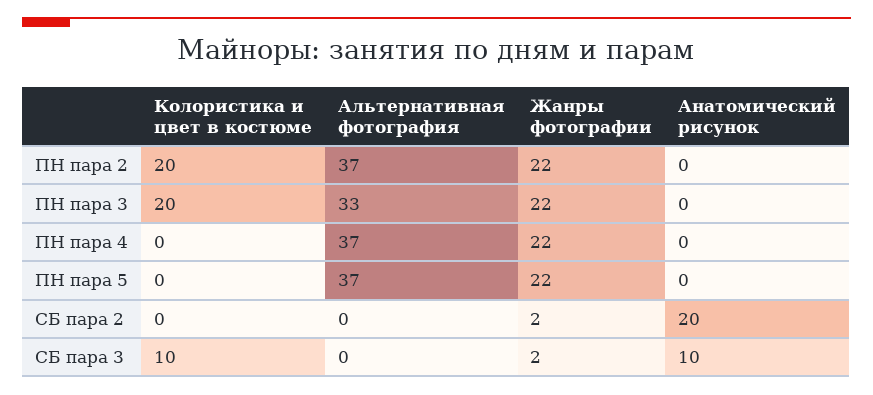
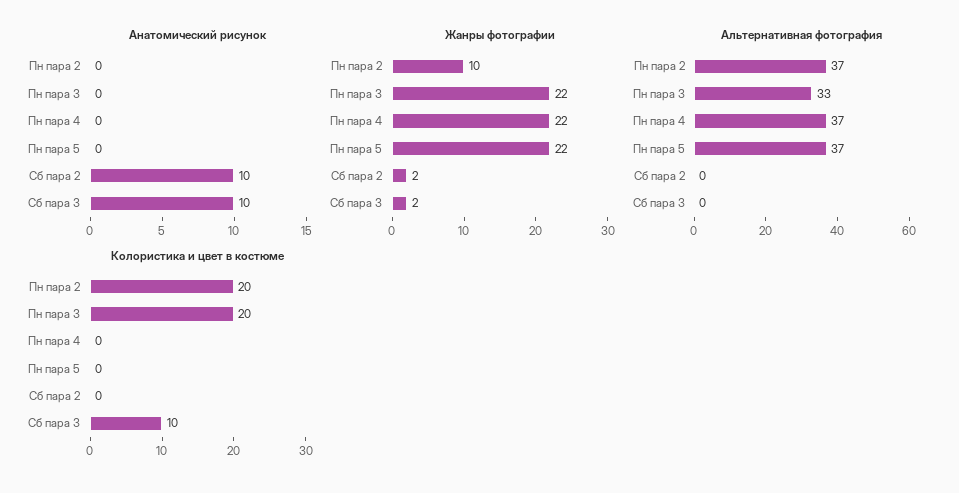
  {
    "Колористика и цвет в костюме": {
      "ПН пара 2": 20,
      "ПН пара 3": 20,
      "ПН пара 4": 0,
      "ПН пара 5": 0,
      "СБ пара 2": 0,
      "СБ пара 3": 10
    },
    "Альтернативная фотография": {
      "ПН пара 2": 37,
      "ПН пара 3": 33,
      "ПН пара 4": 37,
      "ПН пара 5": 37,
      "СБ пара 2": 0,
      "СБ пара 3": 0
    },
    "Жанры фотографии": {
-     "ПН пара 2": 22,
+     "ПН пара 2": 10,
      "ПН пара 3": 22,
      "ПН пара 4": 22,
      "ПН пара 5": 22,
      "СБ пара 2": 2,
      "СБ пара 3": 2
    },
    "Анатомический рисунок": {
      "ПН пара 2": 0,
      "ПН пара 3": 0,
      "ПН пара 4": 0,
      "ПН пара 5": 0,
-     "СБ пара 2": 20,
+     "СБ пара 2": 10,
      "СБ пара 3": 10
    }
  }

